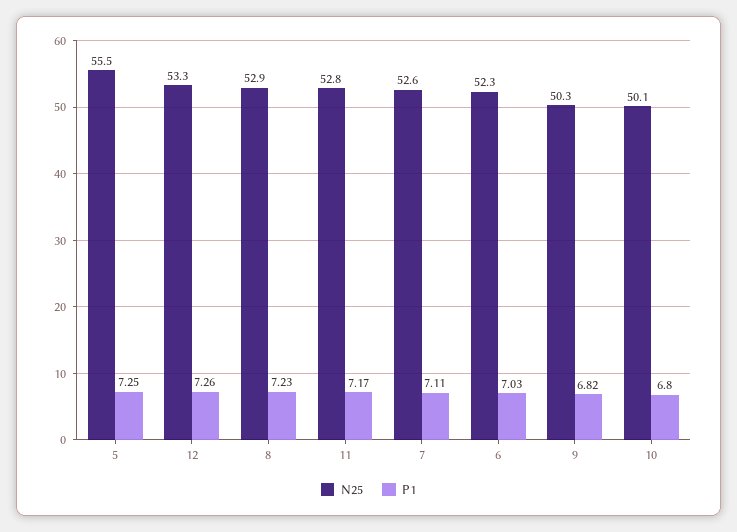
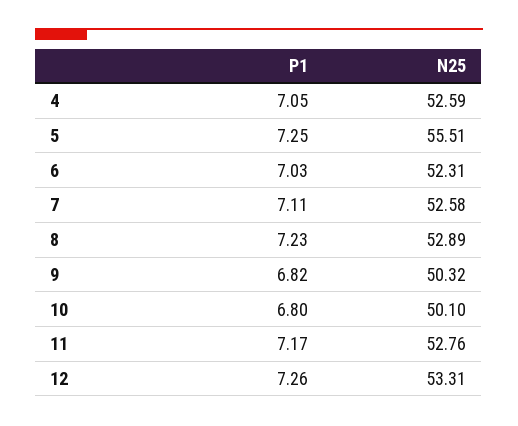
  {
    "N25": {
      "5": 55.51,
      "12": 53.31,
      "8": 52.89,
      "11": 52.76,
      "7": 52.58,
      "6": 52.31,
      "9": 50.32,
-     "10": 50.1
+     "10": 50.1,
+     "4": 52.59
    },
    "P1": {
      "5": 7.25,
      "12": 7.26,
      "8": 7.23,
      "11": 7.17,
      "7": 7.11,
      "6": 7.03,
      "9": 6.82,
-     "10": 6.8
+     "10": 6.8,
+     "4": 7.05
    }
  }

